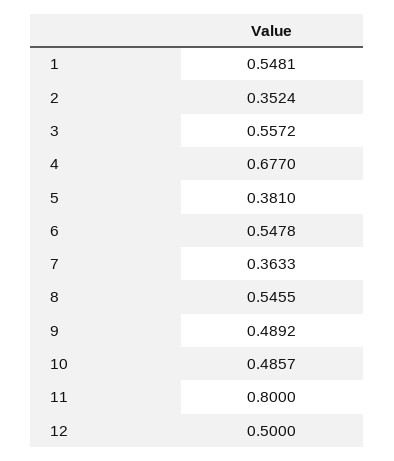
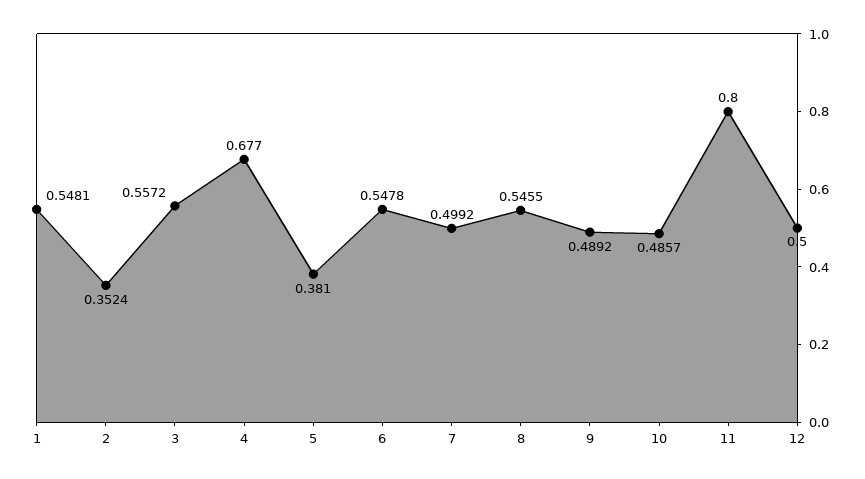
  {
    "1": 0.5481,
    "2": 0.3524,
    "3": 0.5572,
    "4": 0.677,
    "5": 0.381,
    "6": 0.5478,
-   "7": 0.3633,
+   "7": 0.4992,
    "8": 0.5455,
    "9": 0.4892,
    "10": 0.4857,
    "11": 0.8,
    "12": 0.5
  }

